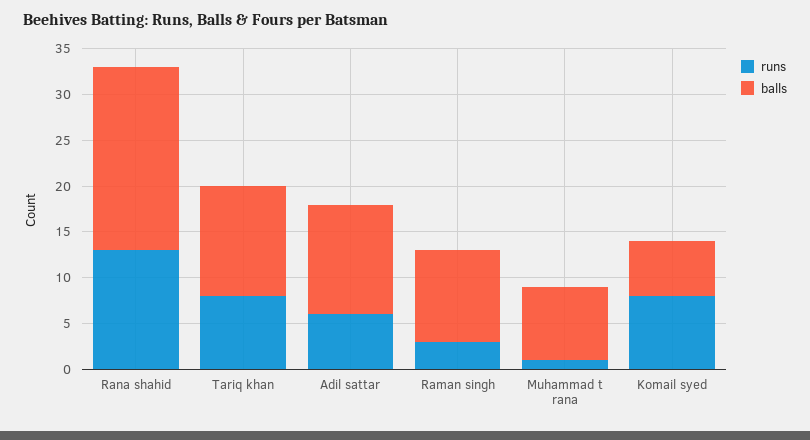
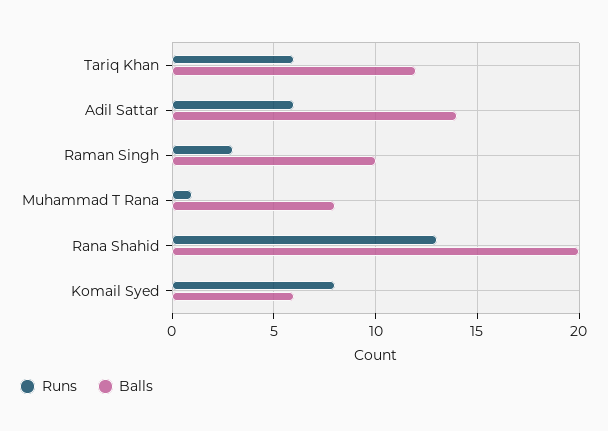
  {
    "runs": {
      "Rana shahid": 13,
-     "Tariq khan": 8,
+     "Tariq khan": 6,
      "Adil sattar": 6,
      "Raman singh": 3,
      "Muhammad t rana": 1,
      "Komail syed": 8
    },
    "balls": {
      "Rana shahid": 20,
      "Tariq khan": 12,
-     "Adil sattar": 12,
+     "Adil sattar": 14,
      "Raman singh": 10,
      "Muhammad t rana": 8,
      "Komail syed": 6
    }
  }

